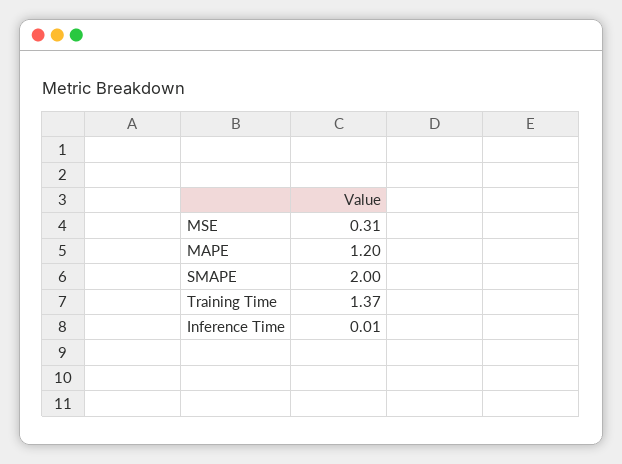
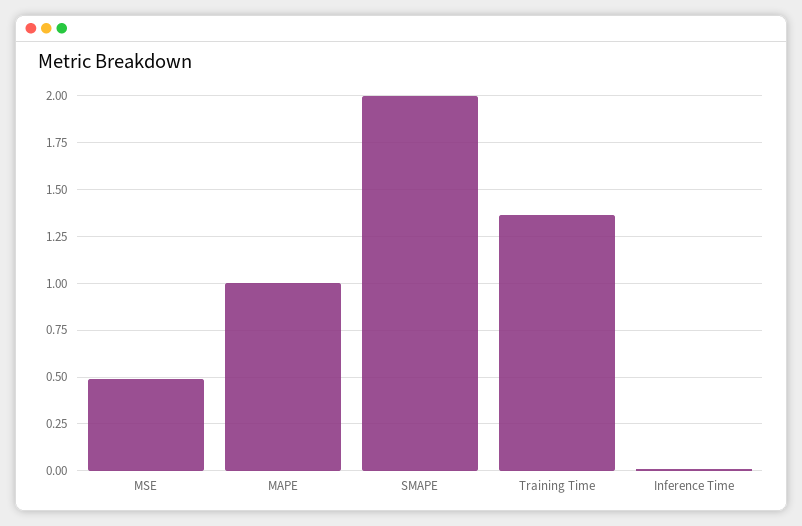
  {
-   "MSE": 0.31,
+   "MSE": 0.5,
-   "MAPE": 1.2,
+   "MAPE": 1,
    "SMAPE": 2,
    "Training Time": 1.37,
    "Inference Time": 0.01
  }

